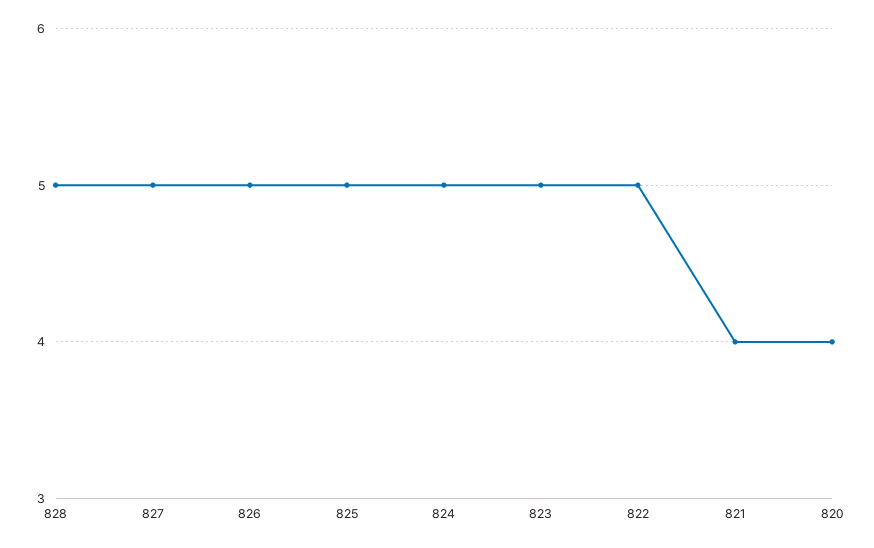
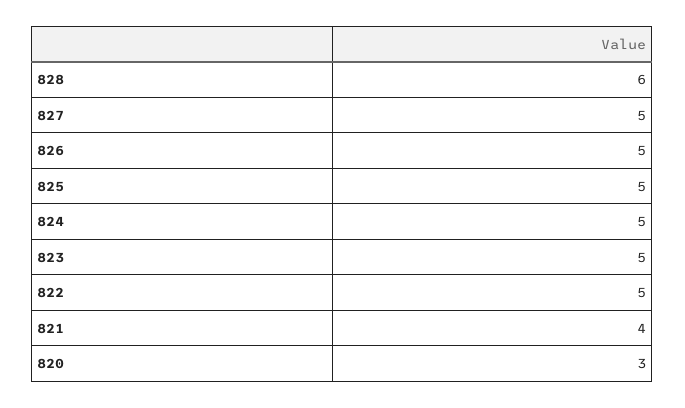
  {
-   "828": 5,
+   "828": 6,
    "827": 5,
    "826": 5,
    "825": 5,
    "824": 5,
    "823": 5,
    "822": 5,
    "821": 4,
-   "820": 4
+   "820": 3
  }

